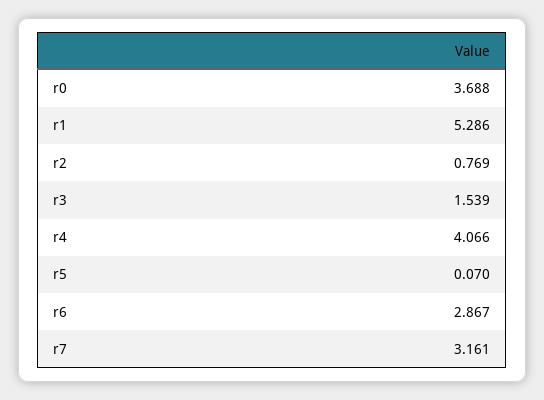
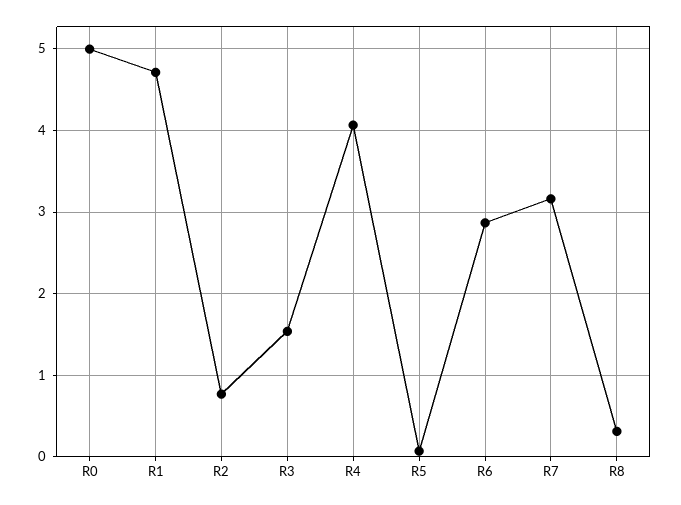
  {
-   "r0": 3.688,
+   "r0": 5,
-   "r1": 5.286,
+   "r1": 4.7,
    "r2": 0.769,
    "r3": 1.539,
    "r4": 4.066,
    "r5": 0.07,
    "r6": 2.867,
-   "r7": 3.161
+   "r7": 3.161,
+   "R8": 0.3
  }

